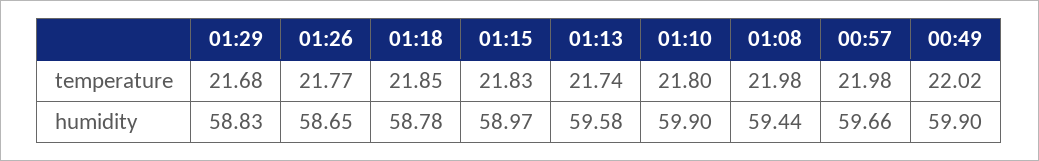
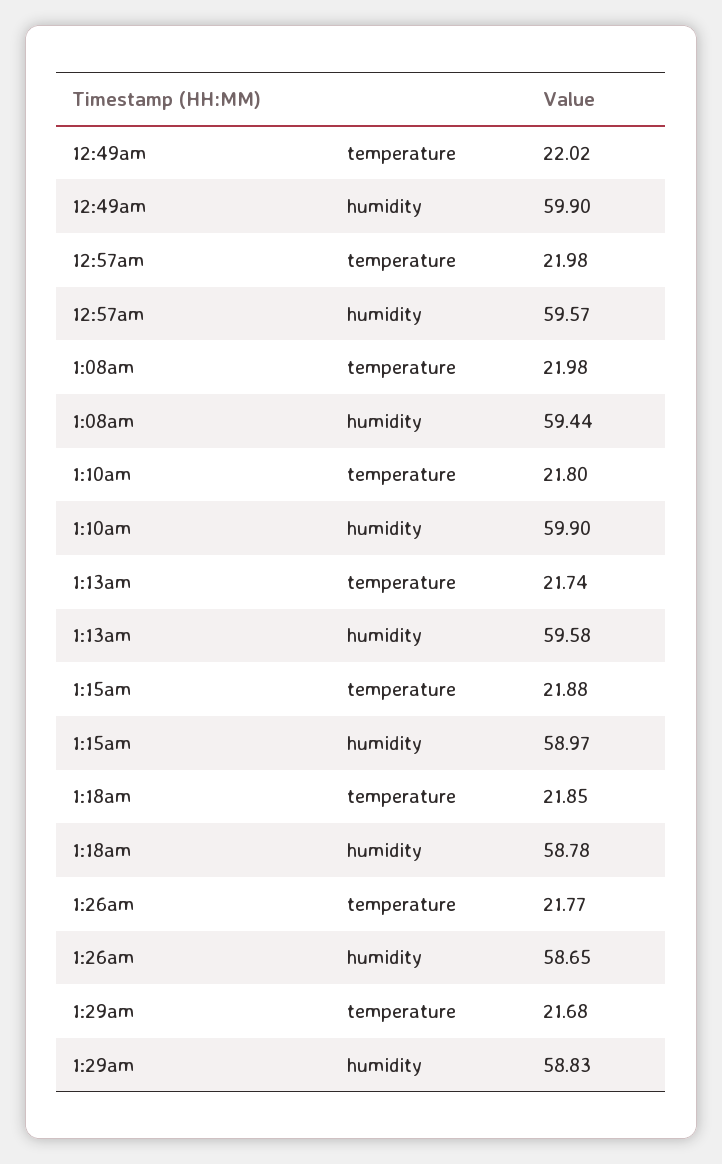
  {
    "01:29": {
      "temperature": 21.68,
      "humidity": 58.83
    },
    "01:26": {
      "temperature": 21.77,
      "humidity": 58.65
    },
    "01:18": {
      "temperature": 21.85,
      "humidity": 58.78
    },
    "01:15": {
-     "temperature": 21.83,
+     "temperature": 21.88,
      "humidity": 58.97
    },
    "01:13": {
      "temperature": 21.74,
      "humidity": 59.58
    },
    "01:10": {
      "temperature": 21.8,
      "humidity": 59.9
    },
    "01:08": {
      "temperature": 21.98,
      "humidity": 59.44
    },
    "00:57": {
      "temperature": 21.98,
-     "humidity": 59.66
+     "humidity": 59.57
    },
    "00:49": {
      "temperature": 22.02,
      "humidity": 59.9
    }
  }

